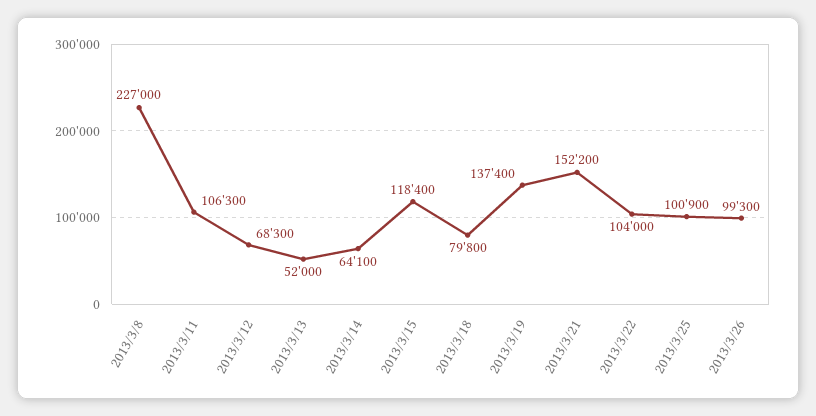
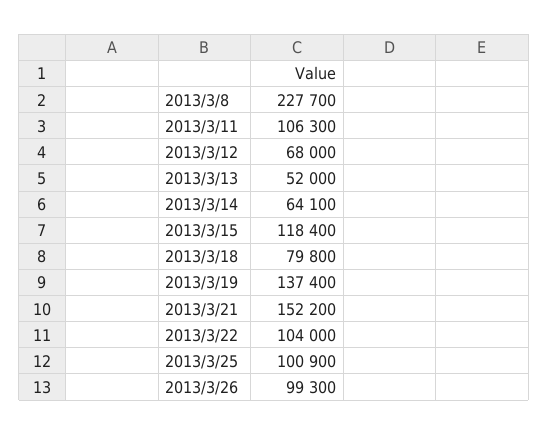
  {
-   "2013/3/8": 227000,
+   "2013/3/8": 227700,
    "2013/3/11": 106300,
-   "2013/3/12": 68300,
+   "2013/3/12": 68000,
    "2013/3/13": 52000,
    "2013/3/14": 64100,
    "2013/3/15": 118400,
    "2013/3/18": 79800,
    "2013/3/19": 137400,
    "2013/3/21": 152200,
    "2013/3/22": 104000,
    "2013/3/25": 100900,
    "2013/3/26": 99300
  }

